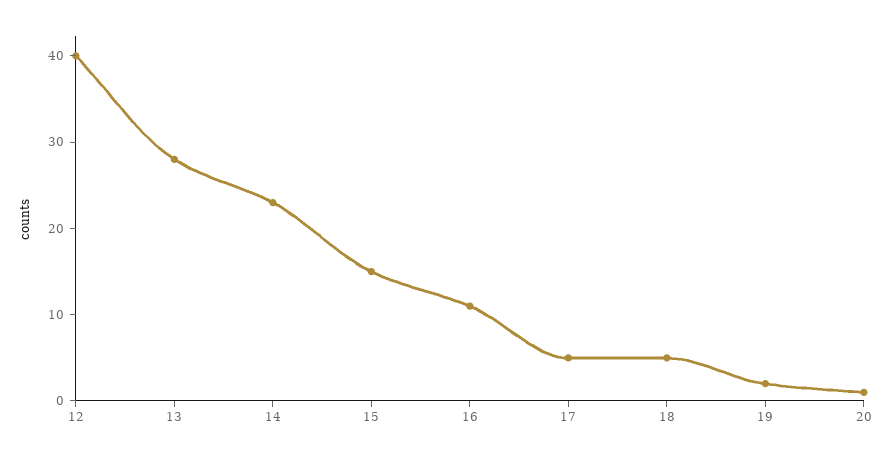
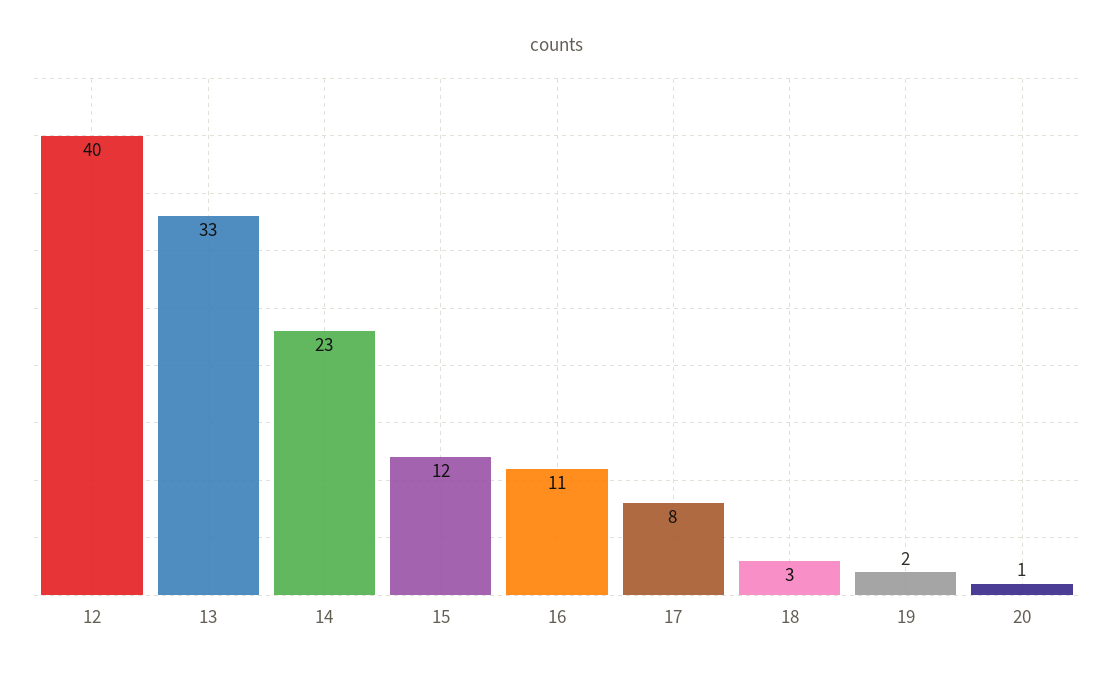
  {
    "12": 40,
-   "13": 28,
+   "13": 33,
    "14": 23,
-   "15": 15,
+   "15": 12,
    "16": 11,
-   "17": 5,
+   "17": 8,
-   "18": 5,
+   "18": 3,
    "19": 2,
    "20": 1
  }

